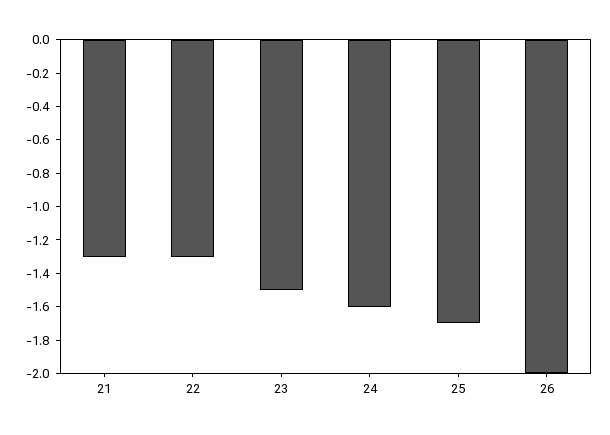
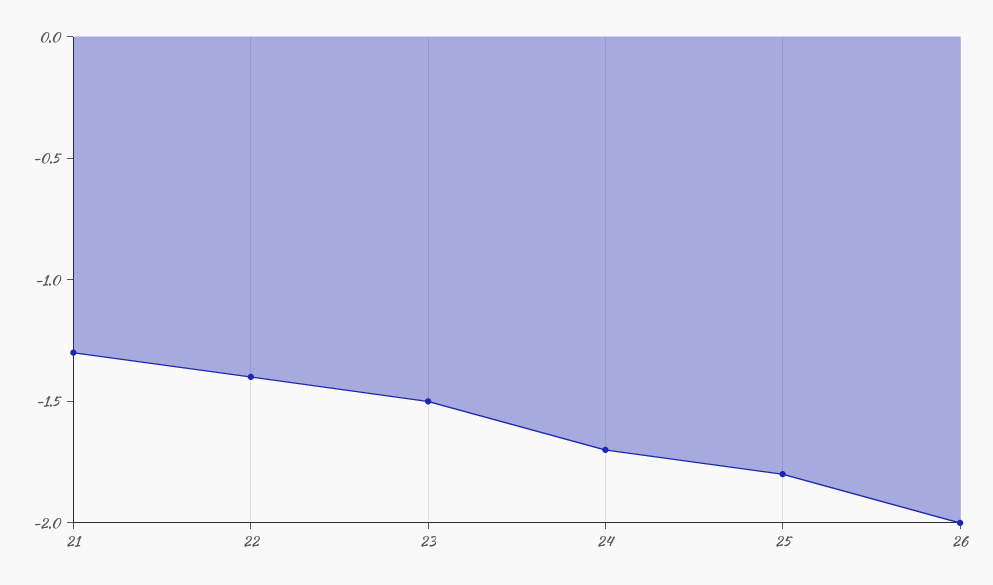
  {
    "21": -1.3,
-   "22": -1.3,
+   "22": -1.4,
    "23": -1.5,
-   "24": -1.6,
+   "24": -1.7,
-   "25": -1.7,
+   "25": -1.8,
    "26": -2
  }

